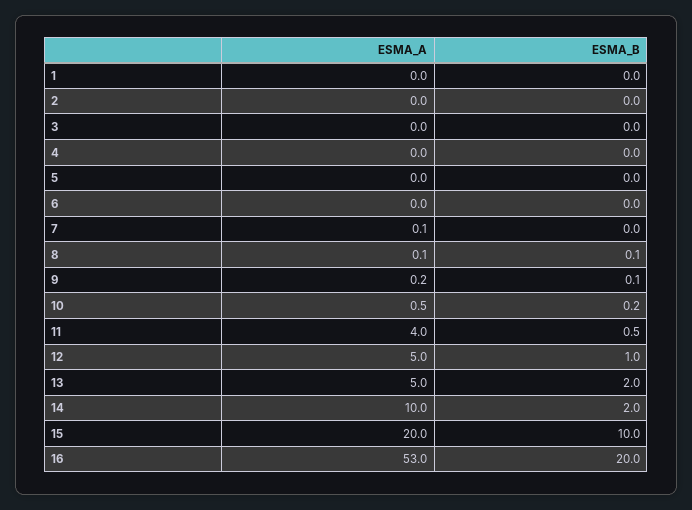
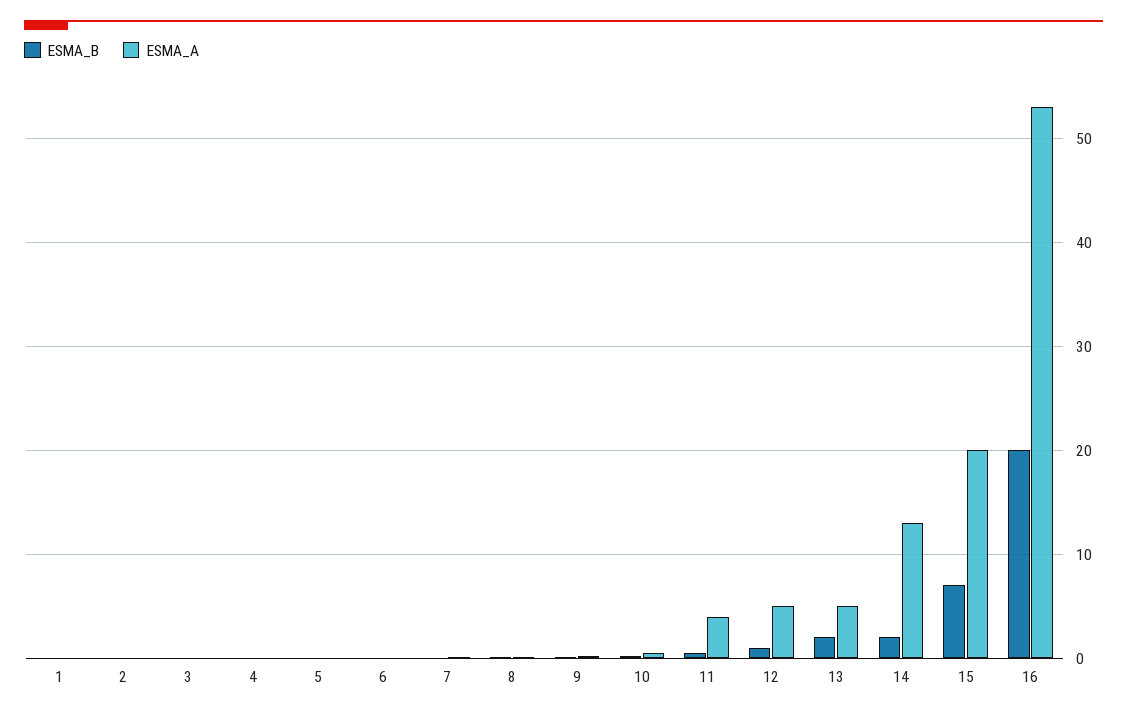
  {
    "ESMA_A": {
      "1": 0,
      "2": 0,
      "3": 0,
      "4": 0,
      "5": 0,
      "6": 0,
      "7": 0.1,
      "8": 0.1,
      "9": 0.2,
      "10": 0.5,
      "11": 4,
      "12": 5,
      "13": 5,
-     "14": 10,
+     "14": 13,
      "15": 20,
      "16": 53
    },
    "ESMA_B": {
      "1": 0,
      "2": 0,
      "3": 0,
      "4": 0,
      "5": 0,
      "6": 0,
      "7": 0,
      "8": 0.1,
      "9": 0.1,
      "10": 0.2,
      "11": 0.5,
      "12": 1,
      "13": 2,
      "14": 2,
-     "15": 10,
+     "15": 7,
      "16": 20
    }
  }

